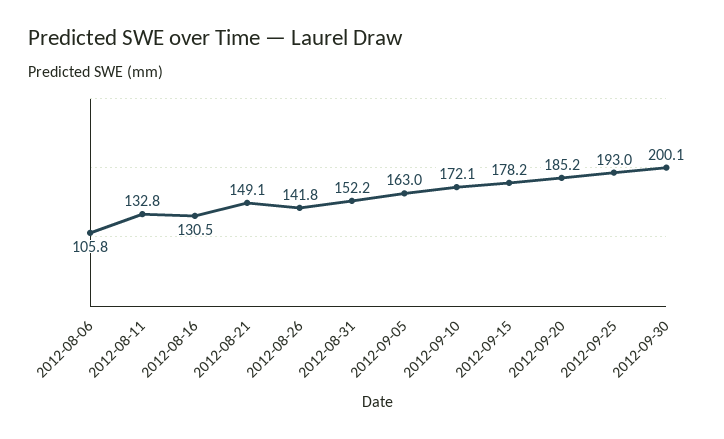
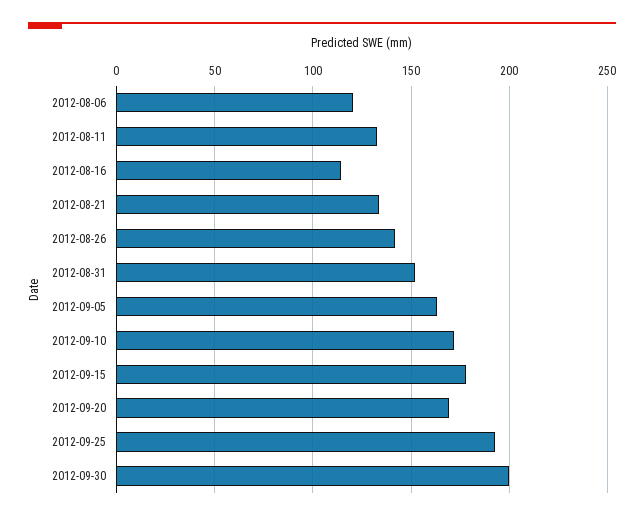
  {
-   "2012-08-06": 105.8,
+   "2012-08-06": 120,
    "2012-08-11": 132.8,
-   "2012-08-16": 130.5,
+   "2012-08-16": 115,
-   "2012-08-21": 149.1,
+   "2012-08-21": 135,
    "2012-08-26": 141.8,
    "2012-08-31": 152.2,
    "2012-09-05": 163,
    "2012-09-10": 172.1,
    "2012-09-15": 178.2,
-   "2012-09-20": 185.2,
+   "2012-09-20": 170,
    "2012-09-25": 193,
    "2012-09-30": 200.1
  }

